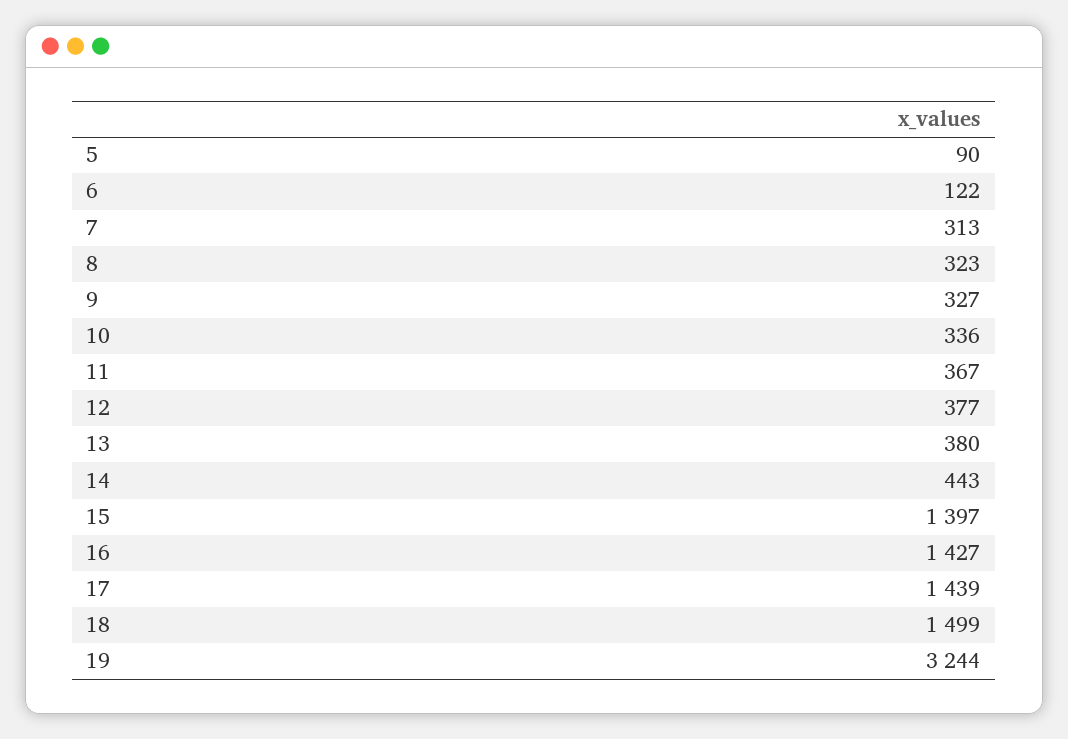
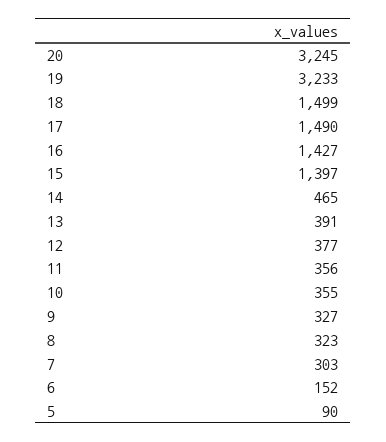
  {
    "5": 90,
-   "6": 122,
+   "6": 152,
-   "7": 313,
+   "7": 303,
    "8": 323,
    "9": 327,
-   "10": 336,
+   "10": 355,
-   "11": 367,
+   "11": 356,
    "12": 377,
-   "13": 380,
+   "13": 391,
-   "14": 443,
+   "14": 465,
    "15": 1397,
    "16": 1427,
-   "17": 1439,
+   "17": 1490,
    "18": 1499,
-   "19": 3244
+   "19": 3233,
+   "20": 3245
  }

